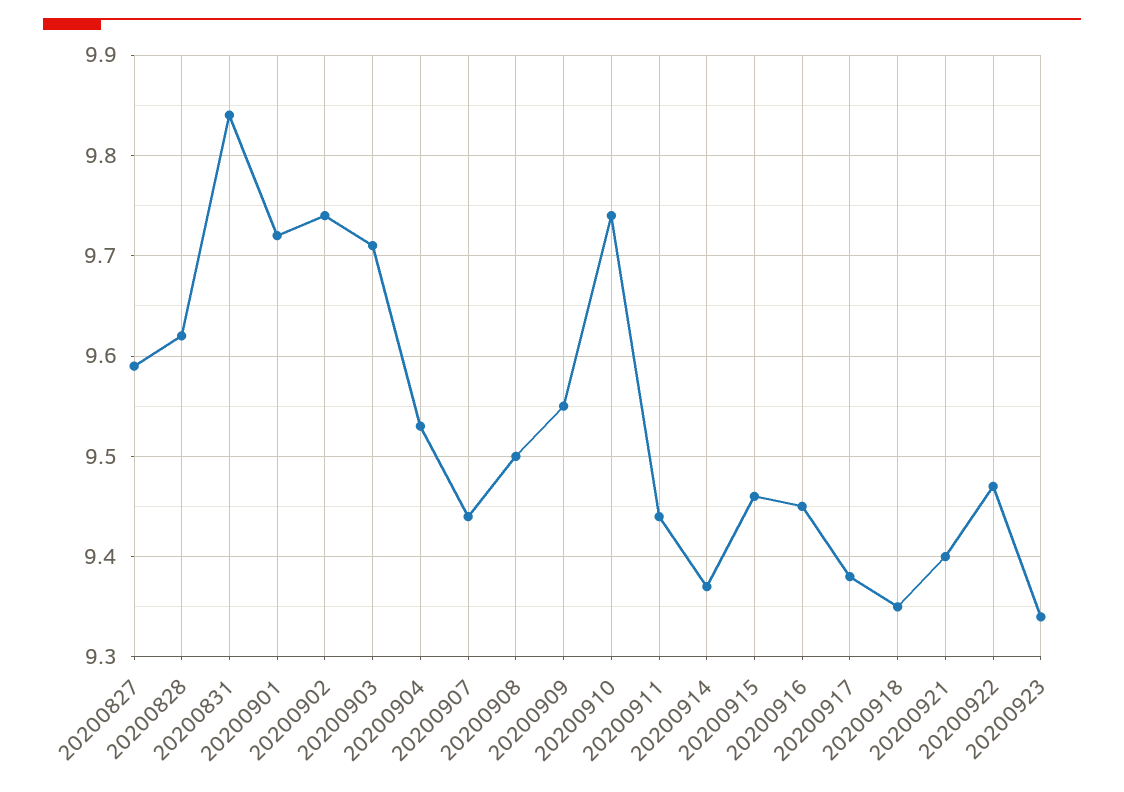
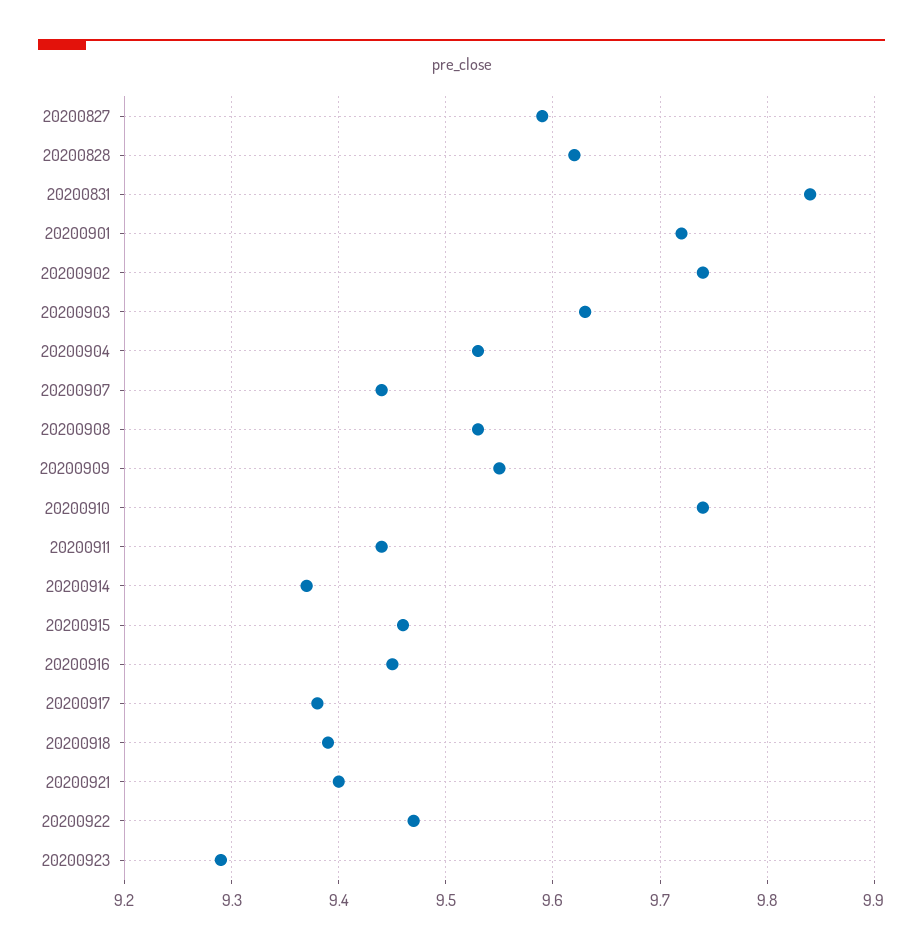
  {
    "20200827": 9.59,
    "20200828": 9.62,
    "20200831": 9.84,
    "20200901": 9.72,
    "20200902": 9.74,
-   "20200903": 9.71,
+   "20200903": 9.63,
    "20200904": 9.53,
    "20200907": 9.44,
-   "20200908": 9.5,
+   "20200908": 9.53,
    "20200909": 9.55,
    "20200910": 9.74,
    "20200911": 9.44,
    "20200914": 9.37,
    "20200915": 9.46,
    "20200916": 9.45,
    "20200917": 9.38,
-   "20200918": 9.35,
+   "20200918": 9.39,
    "20200921": 9.4,
    "20200922": 9.47,
-   "20200923": 9.34
+   "20200923": 9.29
  }

